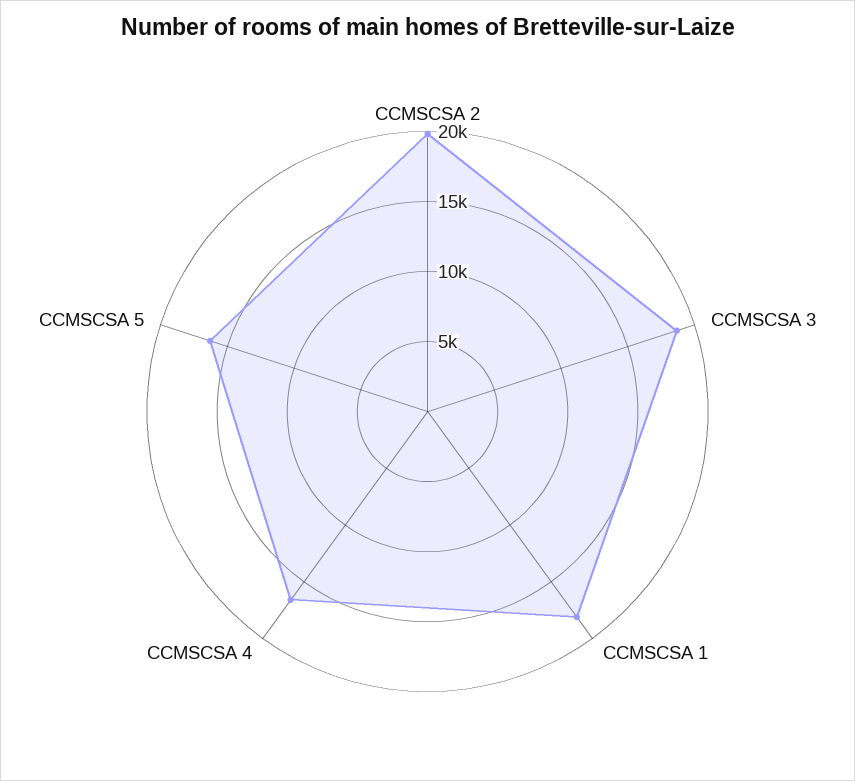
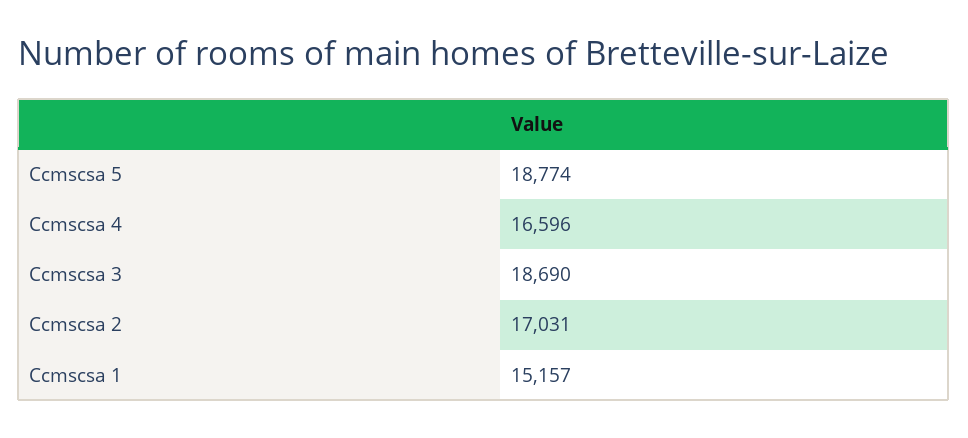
  {
-   "CCMSCSA 2": 20000,
+   "CCMSCSA 2": 17031,
    "CCMSCSA 3": 18690,
-   "CCMSCSA 1": 18000,
+   "CCMSCSA 1": 15157,
    "CCMSCSA 4": 16596,
-   "CCMSCSA 5": 16000
+   "CCMSCSA 5": 18774
  }

